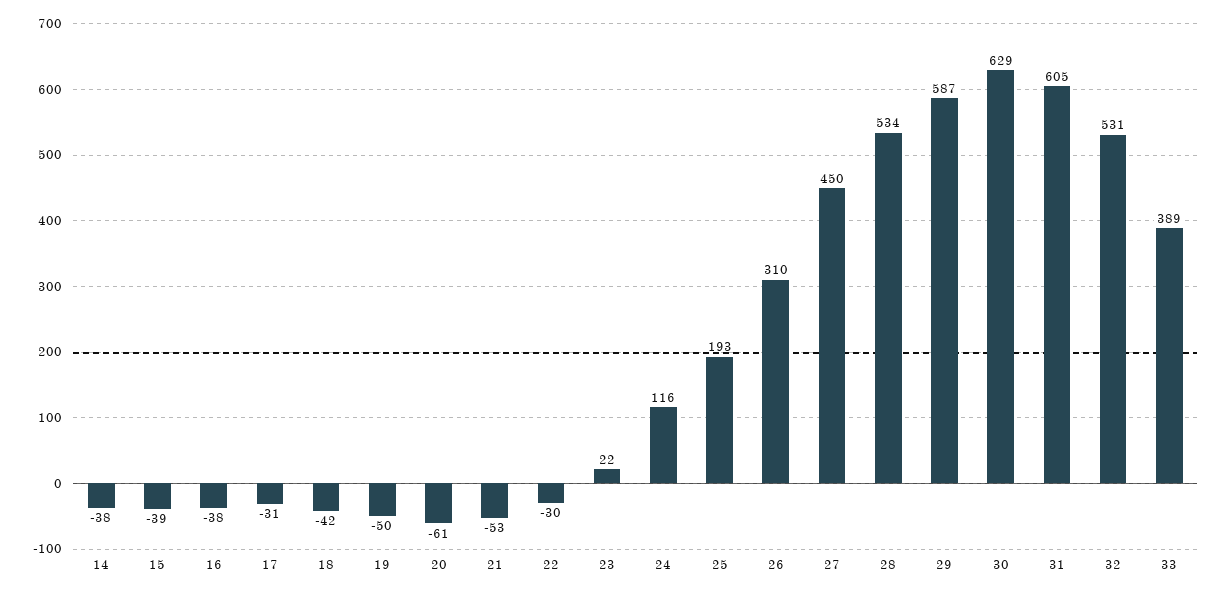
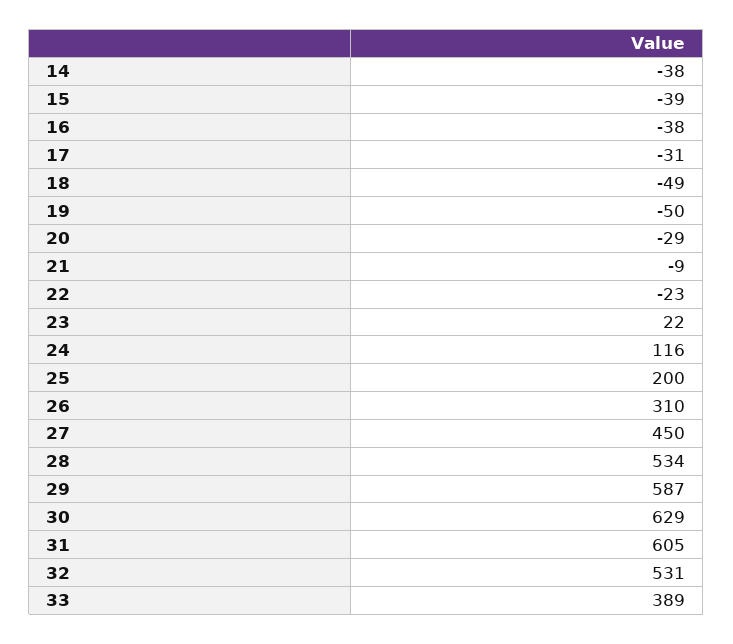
  {
    "14": -38,
    "15": -39,
    "16": -38,
    "17": -31,
-   "18": -42,
+   "18": -49,
    "19": -50,
-   "20": -61,
+   "20": -29,
-   "21": -53,
+   "21": -9,
-   "22": -30,
+   "22": -23,
    "23": 22,
    "24": 116,
-   "25": 193,
+   "25": 200,
    "26": 310,
    "27": 450,
    "28": 534,
    "29": 587,
    "30": 629,
    "31": 605,
    "32": 531,
    "33": 389
  }

